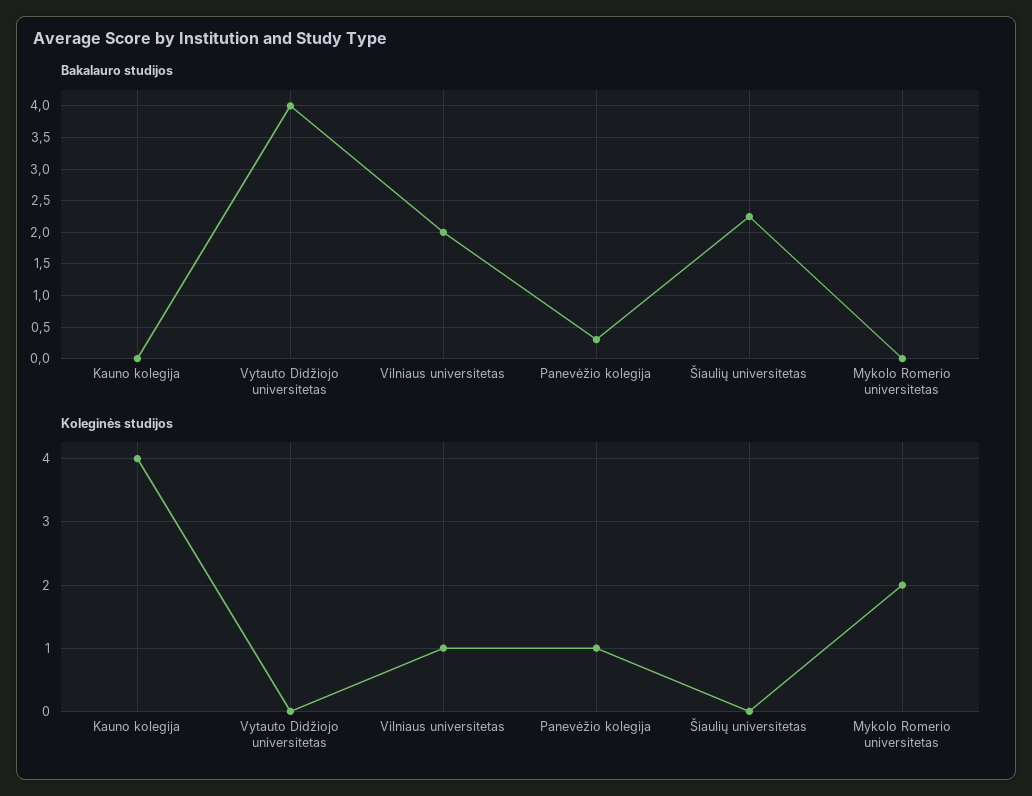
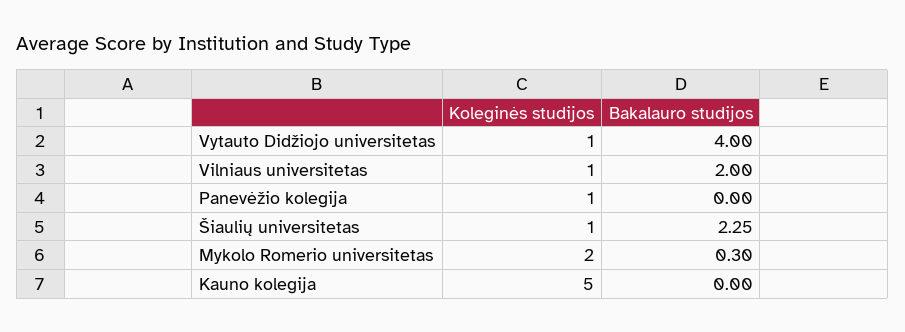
  {
    "Bakalauro studijos": {
      "Kauno kolegija": 0,
      "Vytauto Didžiojo universitetas": 4,
      "Vilniaus universitetas": 2,
-     "Panevėžio kolegija": 0.3,
+     "Panevėžio kolegija": 0,
      "Šiaulių universitetas": 2.25,
-     "Mykolo Romerio universitetas": 0
+     "Mykolo Romerio universitetas": 0.3
    },
    "Koleginės studijos": {
-     "Kauno kolegija": 4,
+     "Kauno kolegija": 5,
-     "Vytauto Didžiojo universitetas": 0,
+     "Vytauto Didžiojo universitetas": 1,
      "Vilniaus universitetas": 1,
      "Panevėžio kolegija": 1,
-     "Šiaulių universitetas": 0,
+     "Šiaulių universitetas": 1,
      "Mykolo Romerio universitetas": 2
    }
  }

